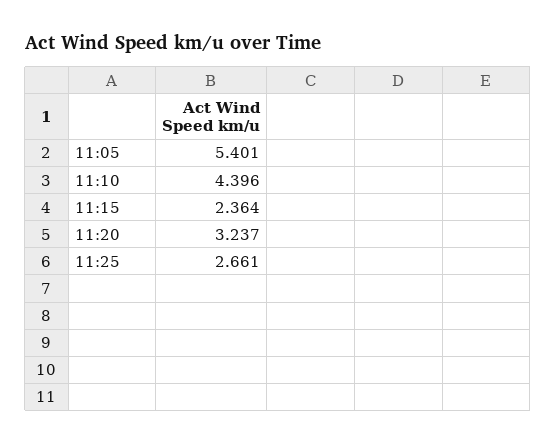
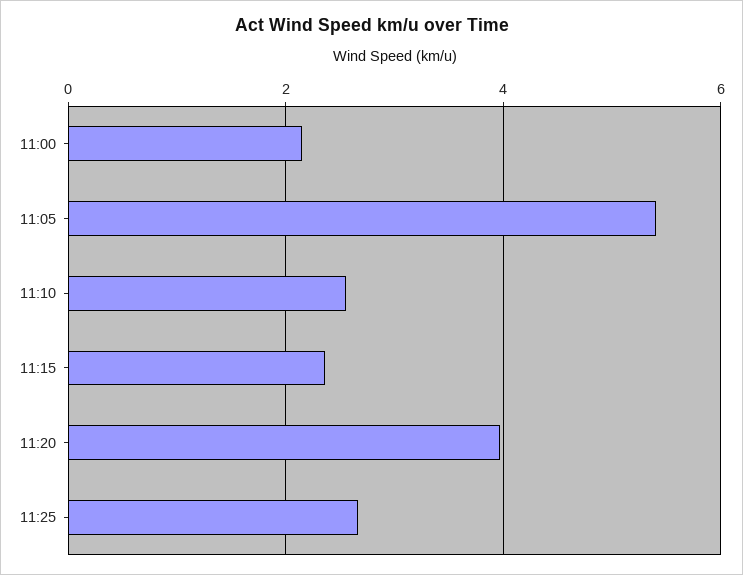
  {
    "11:05": 5.401,
-   "11:10": 4.396,
+   "11:10": 2.6,
    "11:15": 2.364,
-   "11:20": 3.237,
+   "11:20": 4,
-   "11:25": 2.661
+   "11:25": 2.661,
+   "11:00": 2.2
  }

